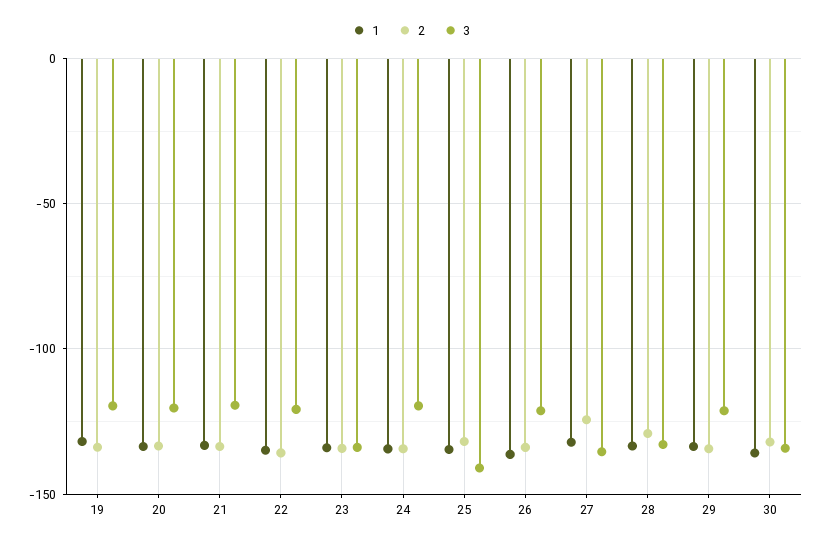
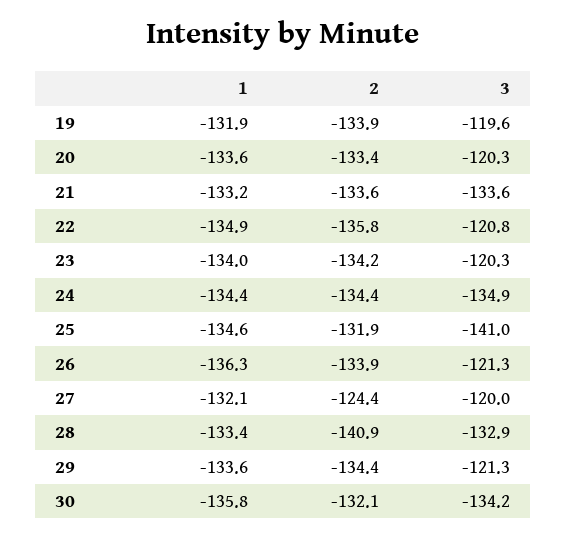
  {
    "1": {
      "19": -131.9,
      "20": -133.6,
      "21": -133.2,
      "22": -134.9,
      "23": -134,
      "24": -134.4,
      "25": -134.6,
      "26": -136.3,
      "27": -132.1,
      "28": -133.4,
      "29": -133.6,
      "30": -135.8
    },
    "2": {
      "19": -133.9,
      "20": -133.4,
      "21": -133.6,
      "22": -135.8,
      "23": -134.2,
      "24": -134.4,
      "25": -131.9,
      "26": -133.9,
      "27": -124.4,
-     "28": -130,
+     "28": -140.9,
      "29": -134.4,
      "30": -132.1
    },
    "3": {
      "19": -119.6,
      "20": -120.3,
-     "21": -120,
+     "21": -133.6,
      "22": -120.8,
-     "23": -135,
+     "23": -120.3,
-     "24": -120,
+     "24": -134.9,
      "25": -141,
      "26": -121.3,
-     "27": -135,
+     "27": -120,
      "28": -132.9,
      "29": -121.3,
      "30": -134.2
    }
  }

